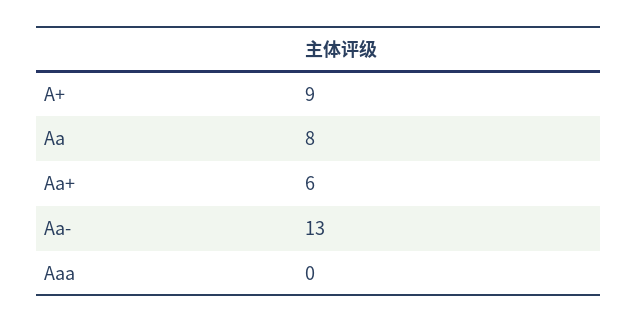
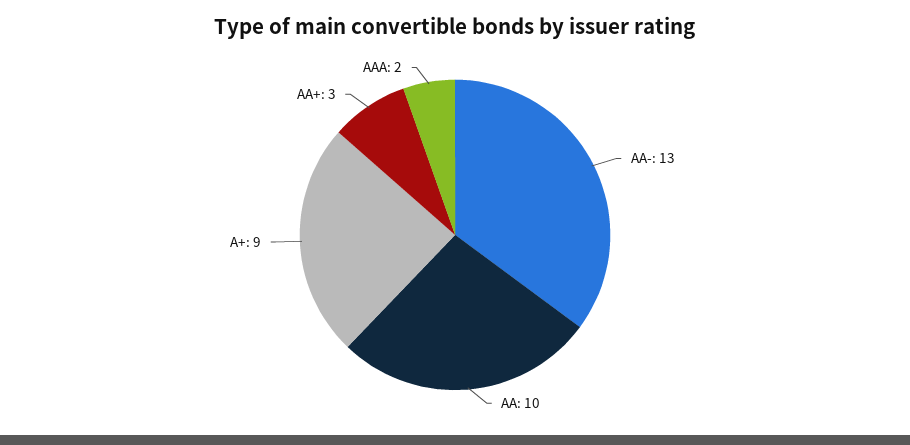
  {
    "A+": 9,
-   "Aa": 8,
+   "Aa": 10,
-   "Aa+": 6,
+   "Aa+": 3,
    "Aa-": 13,
-   "Aaa": 0
+   "Aaa": 2
  }

